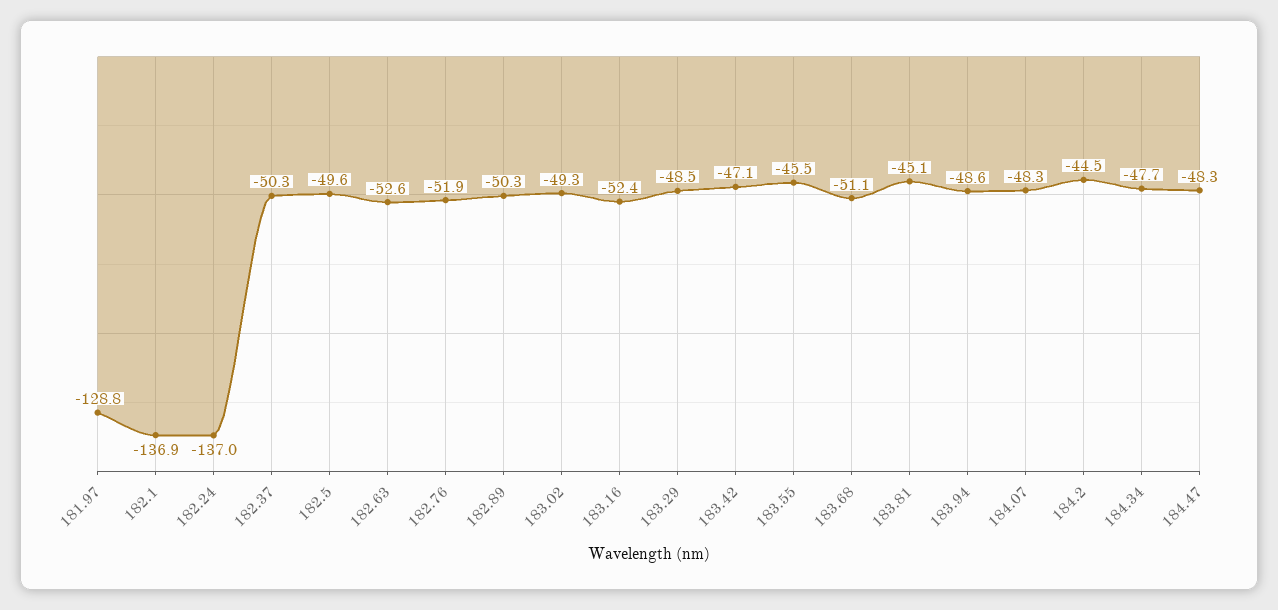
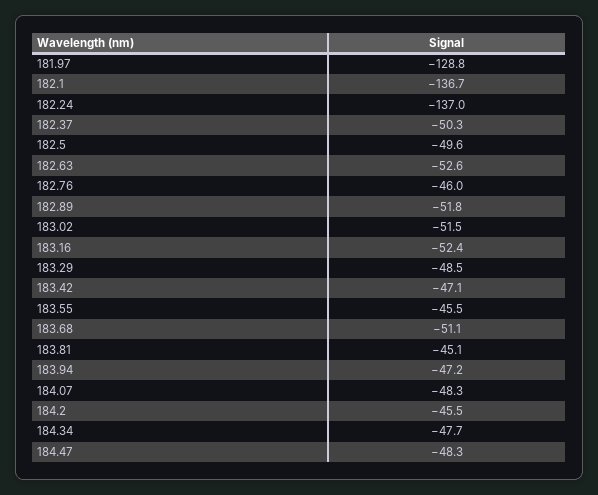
  {
    "181.97": -128.8,
-   "182.1": -136.9,
+   "182.1": -136.7,
    "182.24": -137,
    "182.37": -50.3,
    "182.5": -49.6,
    "182.63": -52.6,
-   "182.76": -51.9,
+   "182.76": -46,
-   "182.89": -50.3,
+   "182.89": -51.8,
-   "183.02": -49.3,
+   "183.02": -51.5,
    "183.16": -52.4,
    "183.29": -48.5,
    "183.42": -47.1,
    "183.55": -45.5,
    "183.68": -51.1,
    "183.81": -45.1,
-   "183.94": -48.6,
+   "183.94": -47.2,
    "184.07": -48.3,
-   "184.2": -44.5,
+   "184.2": -45.5,
    "184.34": -47.7,
    "184.47": -48.3
  }

